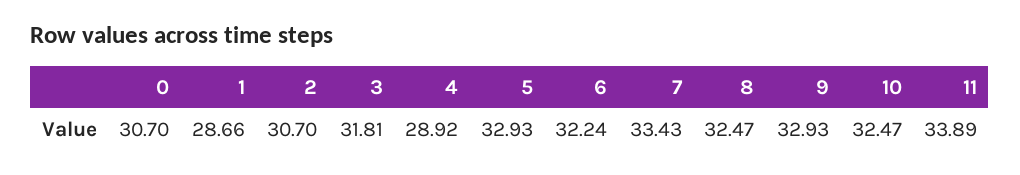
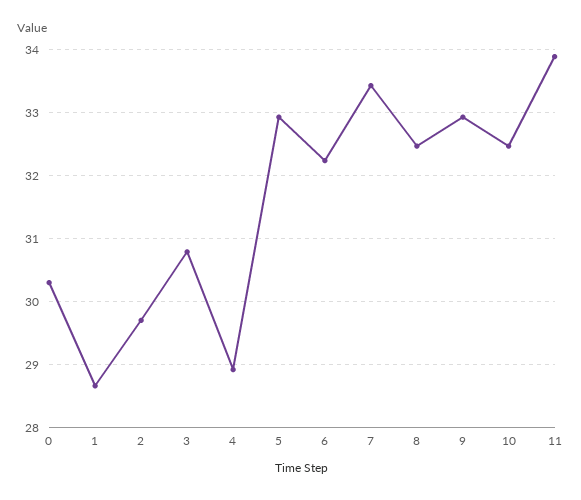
  {
-   "0": 30.7,
+   "0": 30.3,
    "1": 28.66,
-   "2": 30.7,
+   "2": 29.7,
-   "3": 31.81,
+   "3": 30.8,
    "4": 28.92,
    "5": 32.93,
    "6": 32.24,
    "7": 33.43,
    "8": 32.47,
    "9": 32.93,
    "10": 32.47,
    "11": 33.89
  }

